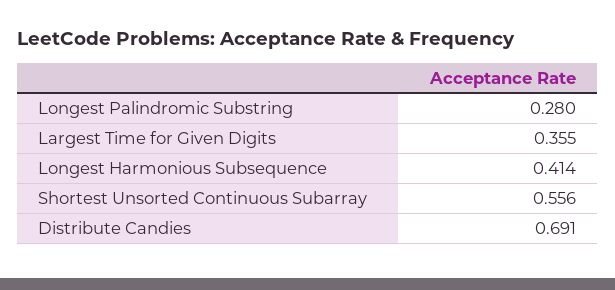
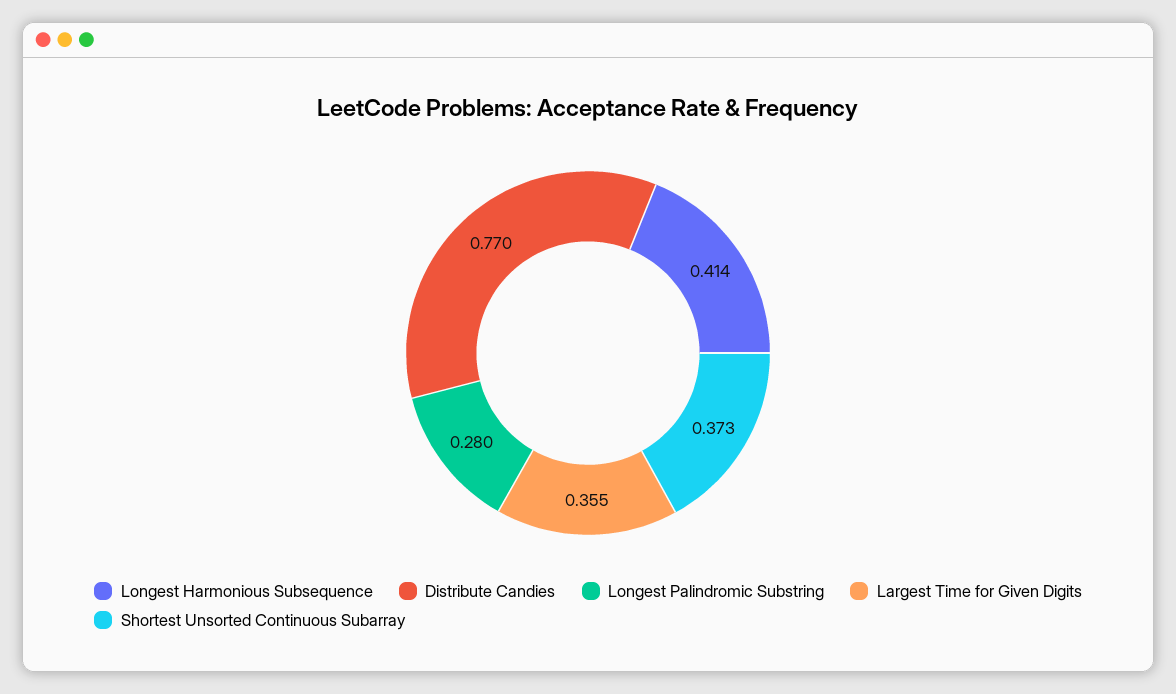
  {
    "Longest Palindromic Substring": 0.28,
    "Largest Time for Given Digits": 0.355,
    "Longest Harmonious Subsequence": 0.414,
-   "Shortest Unsorted Continuous Subarray": 0.556,
+   "Shortest Unsorted Continuous Subarray": 0.373,
-   "Distribute Candies": 0.691
+   "Distribute Candies": 0.77
  }

